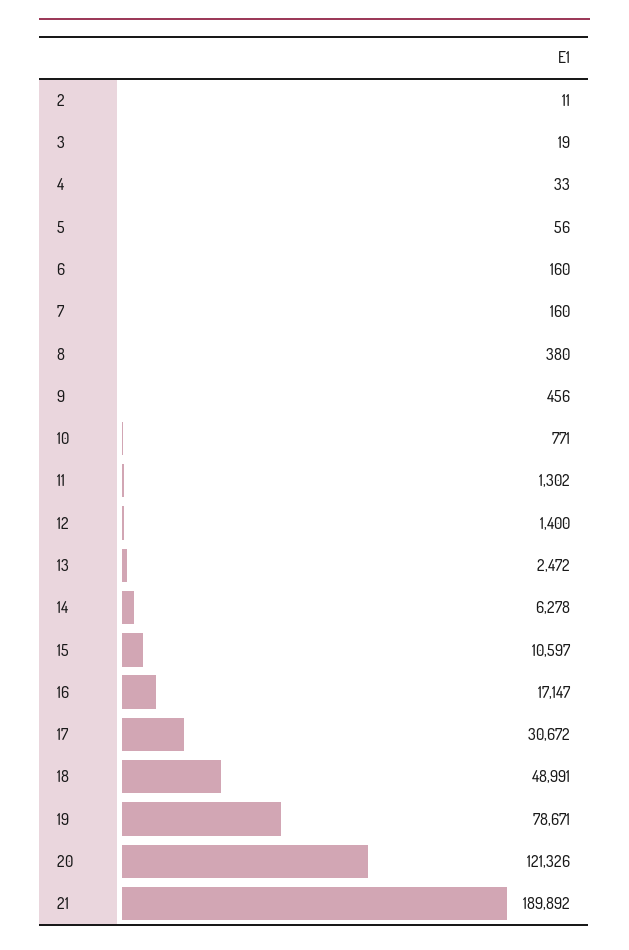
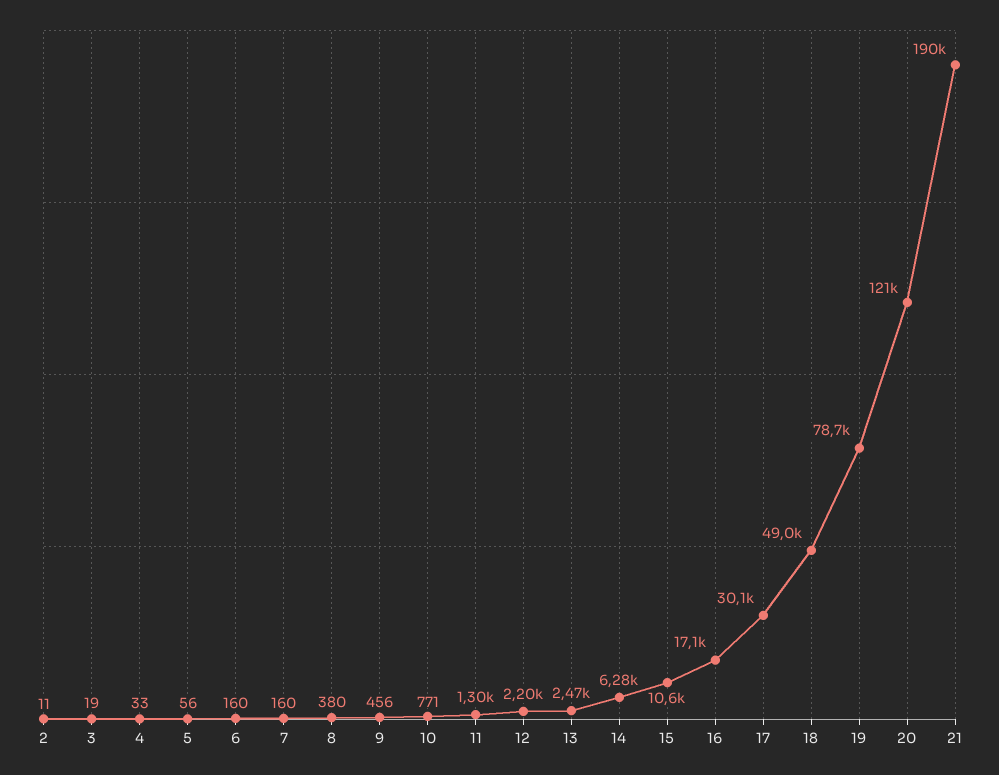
  {
    "2": 11,
    "3": 19,
    "4": 33,
    "5": 56,
    "6": 160,
    "7": 160,
    "8": 380,
    "9": 456,
    "10": 771,
    "11": 1302,
-   "12": 1400,
+   "12": 2200,
    "13": 2472,
    "14": 6278,
    "15": 10597,
    "16": 17147,
-   "17": 30672,
+   "17": 30100,
    "18": 48991,
    "19": 78671,
    "20": 121326,
    "21": 189892
  }

